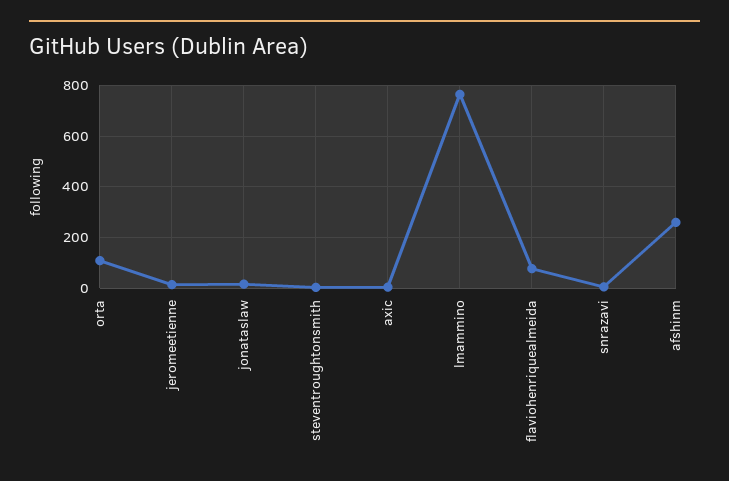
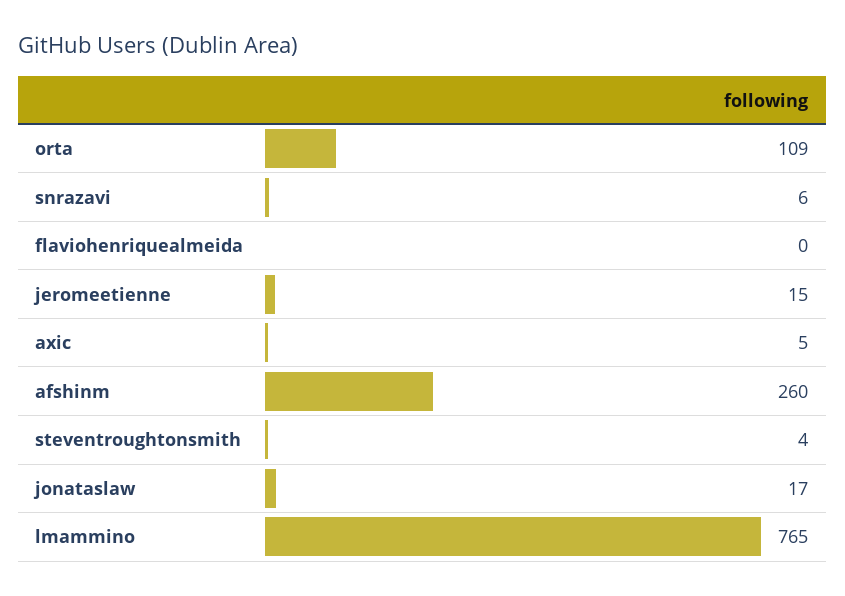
  {
    "orta": 109,
    "jeromeetienne": 15,
    "jonataslaw": 17,
    "steventroughtonsmith": 4,
    "axic": 5,
    "lmammino": 765,
-   "flaviohenriquealmeida": 75,
+   "flaviohenriquealmeida": 0,
    "snrazavi": 6,
    "afshinm": 260
  }

